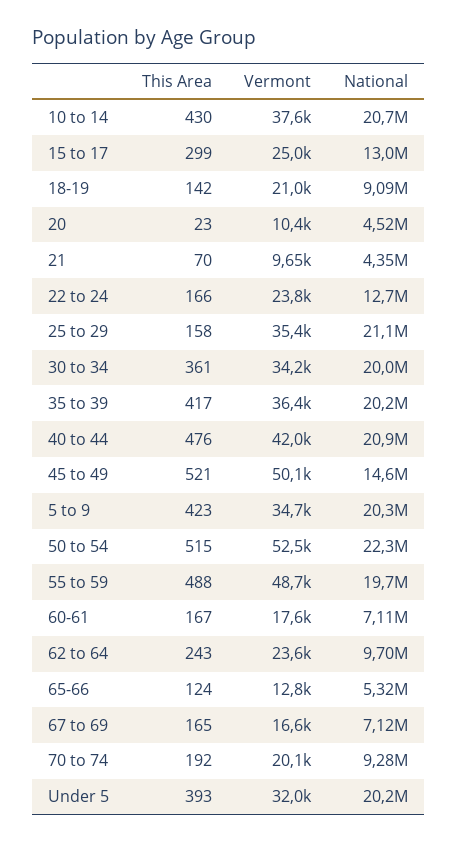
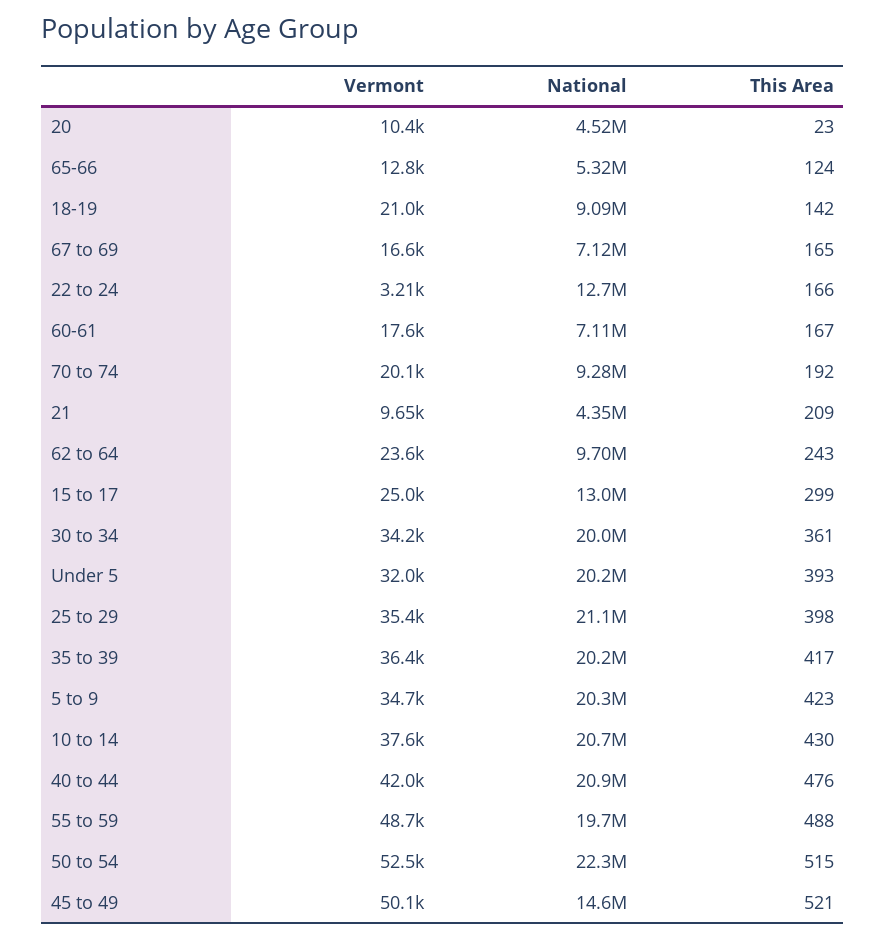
  {
    "This Area": {
      "10 to 14": 430,
      "15 to 17": 299,
      "18-19": 142,
      "20": 23,
-     "21": 70,
+     "21": 209,
      "22 to 24": 166,
-     "25 to 29": 158,
+     "25 to 29": 398,
      "30 to 34": 361,
      "35 to 39": 417,
      "40 to 44": 476,
      "45 to 49": 521,
      "5 to 9": 423,
      "50 to 54": 515,
      "55 to 59": 488,
      "60-61": 167,
      "62 to 64": 243,
      "65-66": 124,
      "67 to 69": 165,
      "70 to 74": 192,
      "Under 5": 393
    },
    "Vermont": {
      "10 to 14": 37600,
      "15 to 17": 25000,
      "18-19": 21000,
      "20": 10400,
      "21": 9650,
-     "22 to 24": 23800,
+     "22 to 24": 3210,
      "25 to 29": 35400,
      "30 to 34": 34200,
      "35 to 39": 36400,
      "40 to 44": 42000,
      "45 to 49": 50100,
      "5 to 9": 34700,
      "50 to 54": 52500,
      "55 to 59": 48700,
      "60-61": 17600,
      "62 to 64": 23600,
      "65-66": 12800,
      "67 to 69": 16600,
      "70 to 74": 20100,
      "Under 5": 32000
    },
    "National": {
      "10 to 14": 20700000,
      "15 to 17": 13000000,
      "18-19": 9090000,
      "20": 4520000,
      "21": 4350000,
      "22 to 24": 12700000,
      "25 to 29": 21100000,
      "30 to 34": 20000000,
      "35 to 39": 20200000,
      "40 to 44": 20900000,
      "45 to 49": 14600000,
      "5 to 9": 20300000,
      "50 to 54": 22300000,
      "55 to 59": 19700000,
      "60-61": 7110000,
      "62 to 64": 9700000,
      "65-66": 5320000,
      "67 to 69": 7120000,
      "70 to 74": 9280000,
      "Under 5": 20200000
    }
  }

